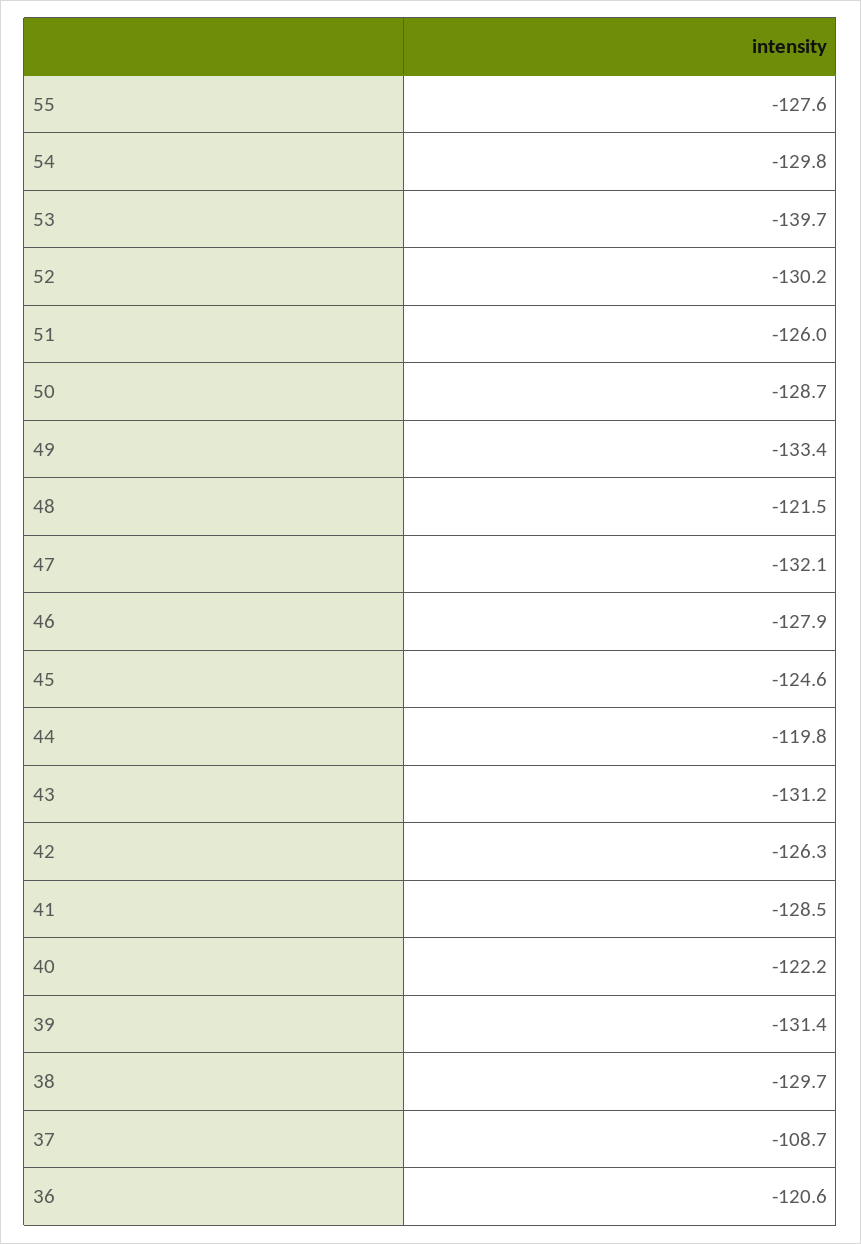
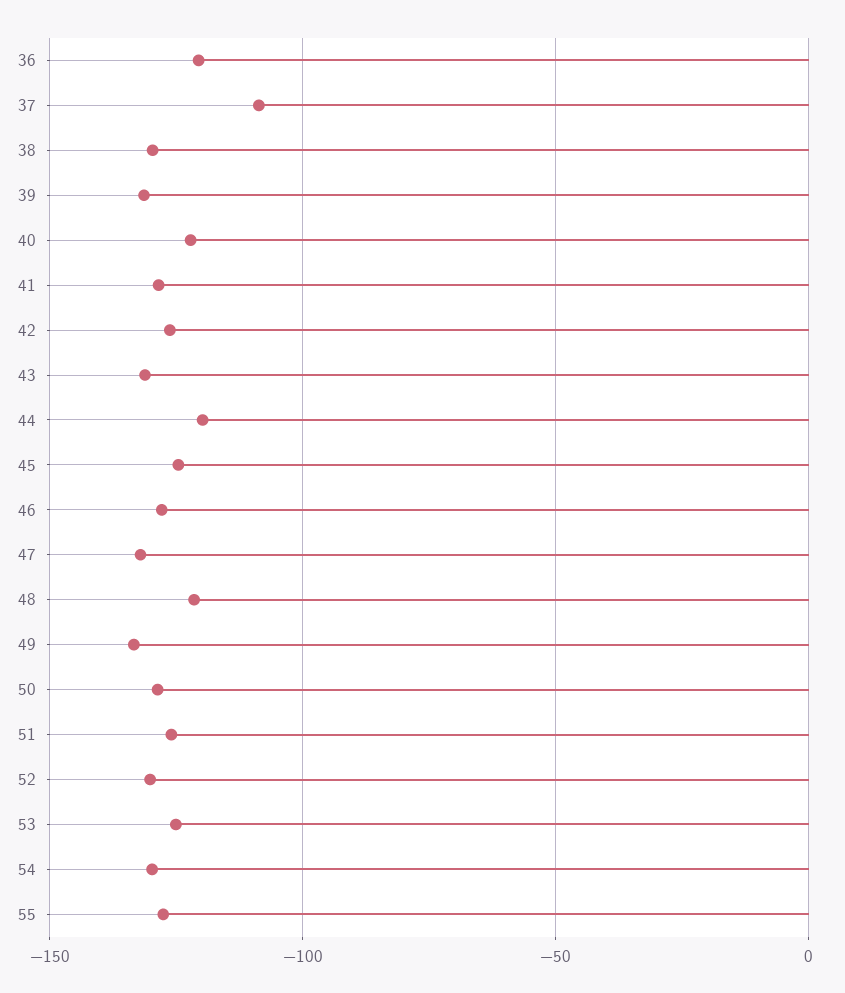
  {
    "55": -127.6,
    "54": -129.8,
-   "53": -139.7,
+   "53": -125,
    "52": -130.2,
    "51": -126,
    "50": -128.7,
    "49": -133.4,
    "48": -121.5,
    "47": -132.1,
    "46": -127.9,
    "45": -124.6,
    "44": -119.8,
    "43": -131.2,
    "42": -126.3,
    "41": -128.5,
    "40": -122.2,
    "39": -131.4,
    "38": -129.7,
    "37": -108.7,
    "36": -120.6
  }

